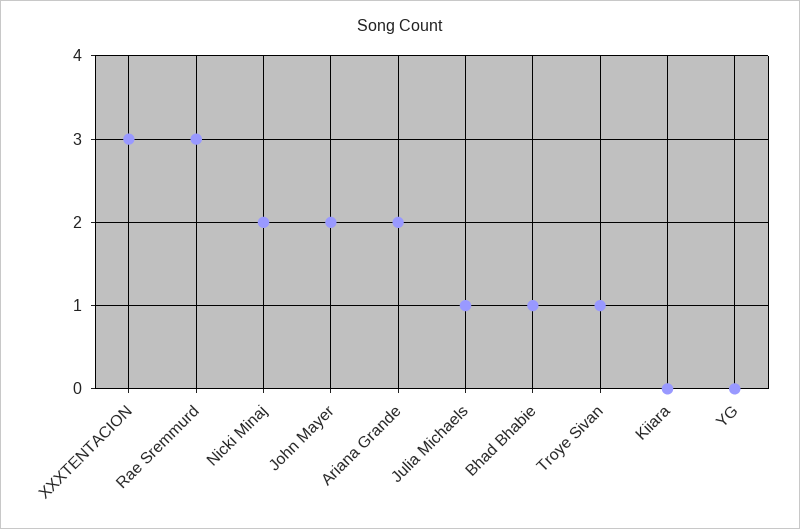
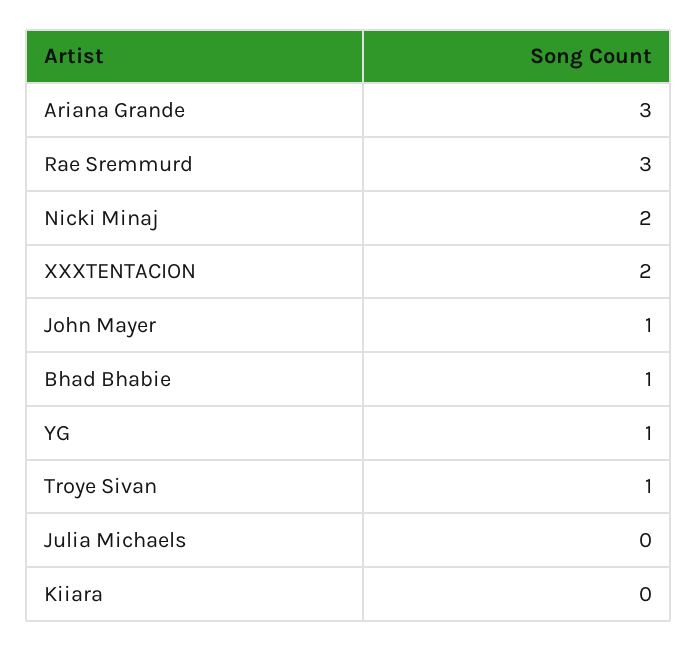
  {
-   "XXXTENTACION": 3,
+   "XXXTENTACION": 2,
    "Rae Sremmurd": 3,
    "Nicki Minaj": 2,
-   "John Mayer": 2,
+   "John Mayer": 1,
-   "Ariana Grande": 2,
+   "Ariana Grande": 3,
-   "Julia Michaels": 1,
+   "Julia Michaels": 0,
    "Bhad Bhabie": 1,
    "Troye Sivan": 1,
    "Kiiara": 0,
-   "YG": 0
+   "YG": 1
  }

